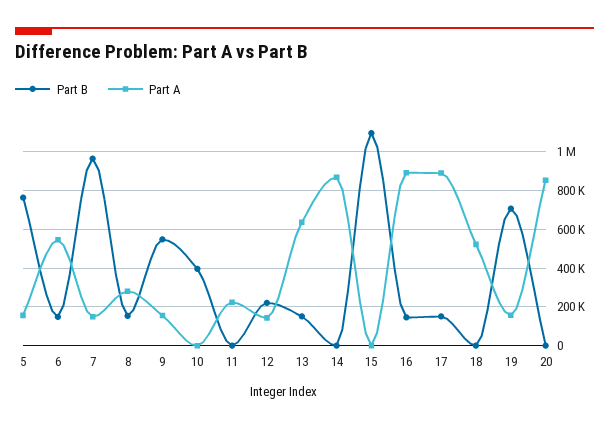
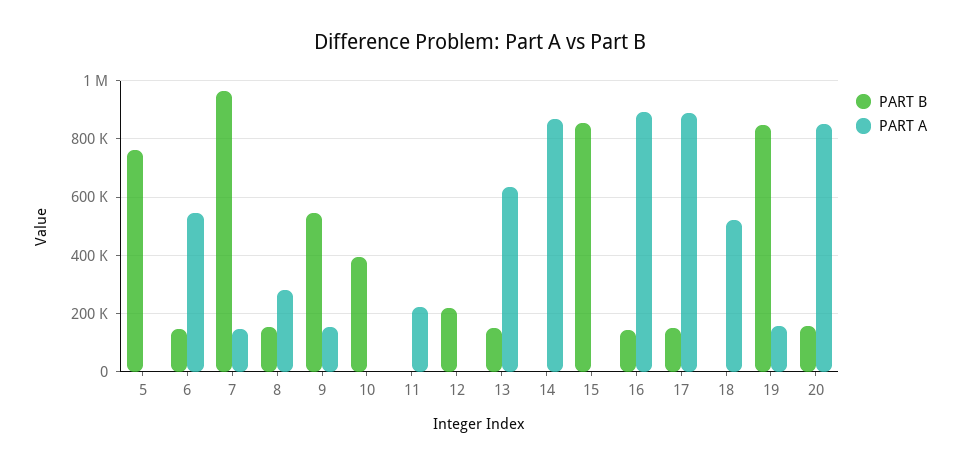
  {
    "Part B": {
      "5": 750000,
      "6": 150000,
      "7": 975000,
      "8": 150000,
      "9": 550000,
      "10": 400000,
      "11": 0,
      "12": 225000,
      "13": 150000,
      "14": 0,
-     "15": 1100000,
+     "15": 850000,
      "16": 150000,
      "17": 150000,
      "18": 0,
-     "19": 700000,
+     "19": 850000,
-     "20": 0
+     "20": 150000
    },
    "Part A": {
-     "5": 150000,
+     "5": 0,
      "6": 550000,
      "7": 150000,
      "8": 275000,
      "9": 150000,
      "10": 0,
      "11": 225000,
-     "12": 150000,
+     "12": 0,
      "13": 625000,
      "14": 875000,
      "15": 0,
      "16": 900000,
      "17": 900000,
      "18": 525000,
      "19": 150000,
      "20": 850000
    }
  }

